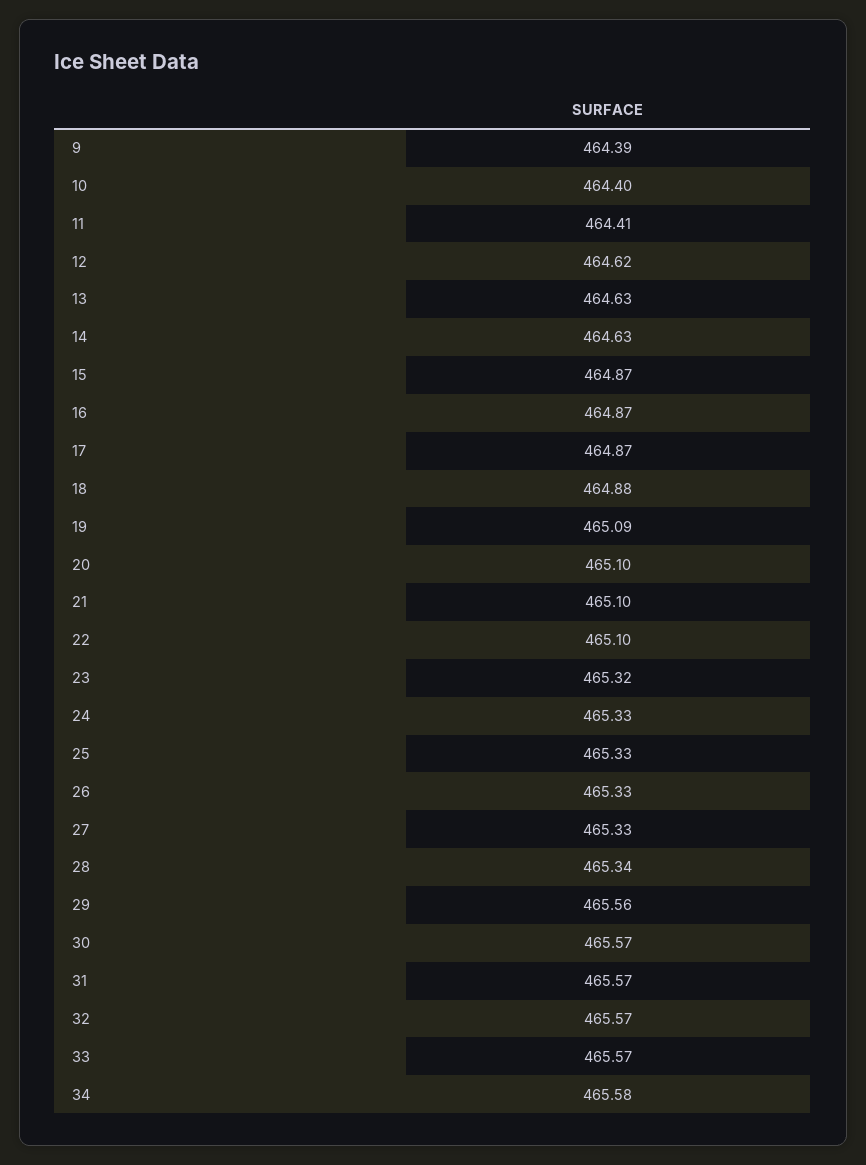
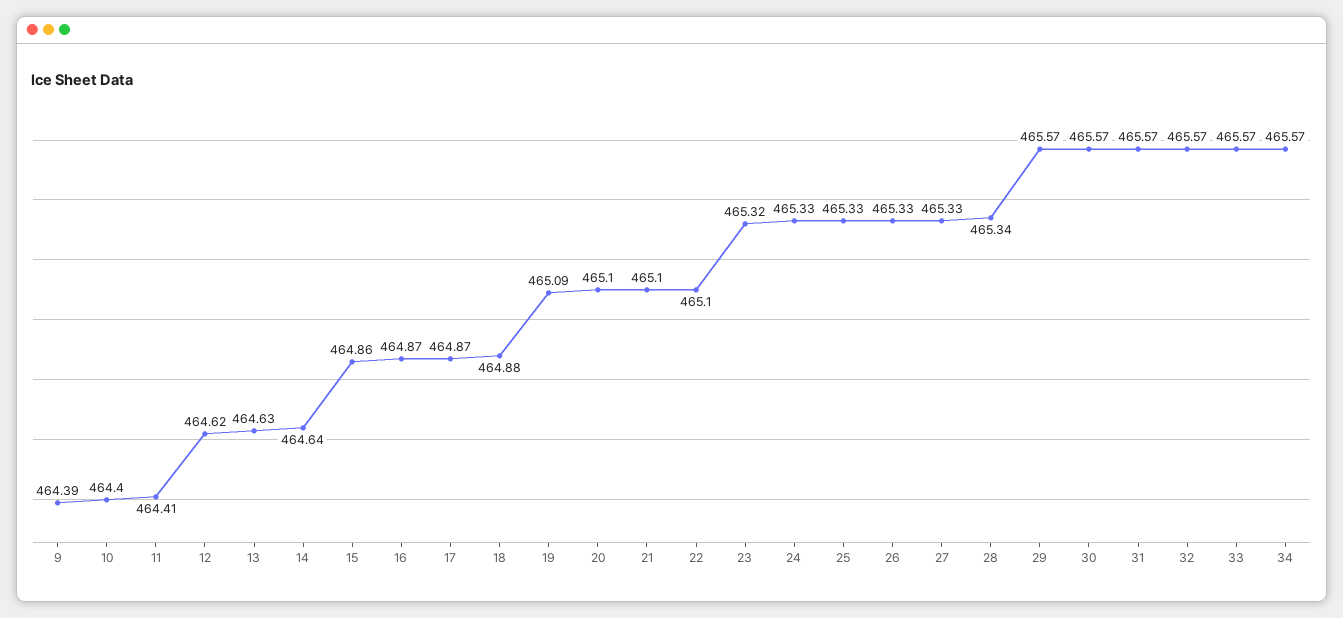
  {
    "9": 464.39,
    "10": 464.4,
    "11": 464.41,
    "12": 464.62,
    "13": 464.63,
-   "14": 464.63,
+   "14": 464.64,
-   "15": 464.87,
+   "15": 464.86,
    "16": 464.87,
    "17": 464.87,
    "18": 464.88,
    "19": 465.09,
    "20": 465.1,
    "21": 465.1,
    "22": 465.1,
    "23": 465.32,
    "24": 465.33,
    "25": 465.33,
    "26": 465.33,
    "27": 465.33,
    "28": 465.34,
-   "29": 465.56,
+   "29": 465.57,
    "30": 465.57,
    "31": 465.57,
    "32": 465.57,
    "33": 465.57,
-   "34": 465.58
+   "34": 465.57
  }

